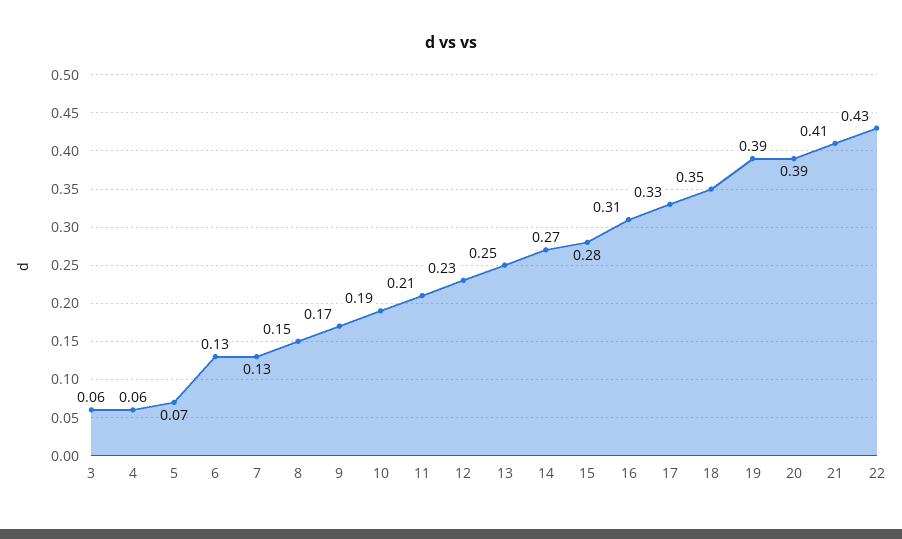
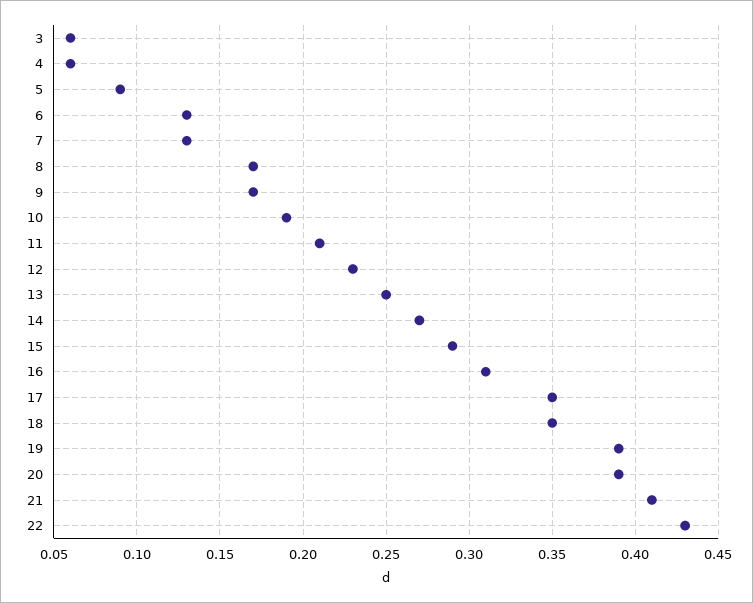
  {
    "3": 0.06,
    "4": 0.06,
-   "5": 0.07,
+   "5": 0.09,
    "6": 0.13,
    "7": 0.13,
-   "8": 0.15,
+   "8": 0.17,
    "9": 0.17,
    "10": 0.19,
    "11": 0.21,
    "12": 0.23,
    "13": 0.25,
    "14": 0.27,
-   "15": 0.28,
+   "15": 0.29,
    "16": 0.31,
-   "17": 0.33,
+   "17": 0.35,
    "18": 0.35,
    "19": 0.39,
    "20": 0.39,
    "21": 0.41,
    "22": 0.43
  }

